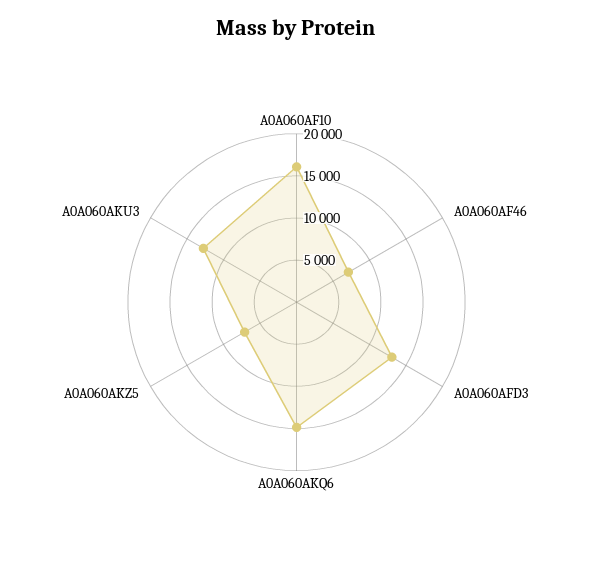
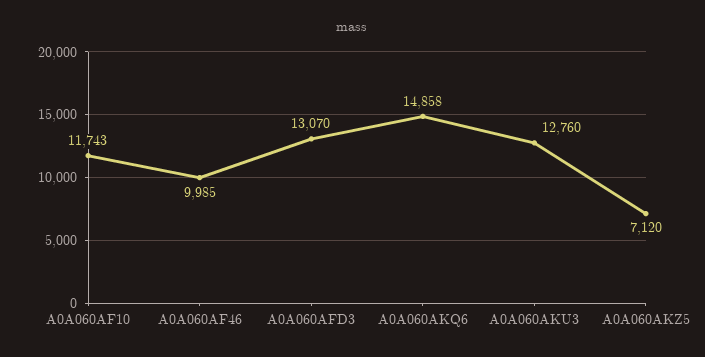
  {
-   "A0A060AF10": 16000,
+   "A0A060AF10": 11743,
-   "A0A060AF46": 7000,
+   "A0A060AF46": 9985,
    "A0A060AFD3": 13070,
    "A0A060AKQ6": 14858,
    "A0A060AKZ5": 7120,
    "A0A060AKU3": 12760
  }

